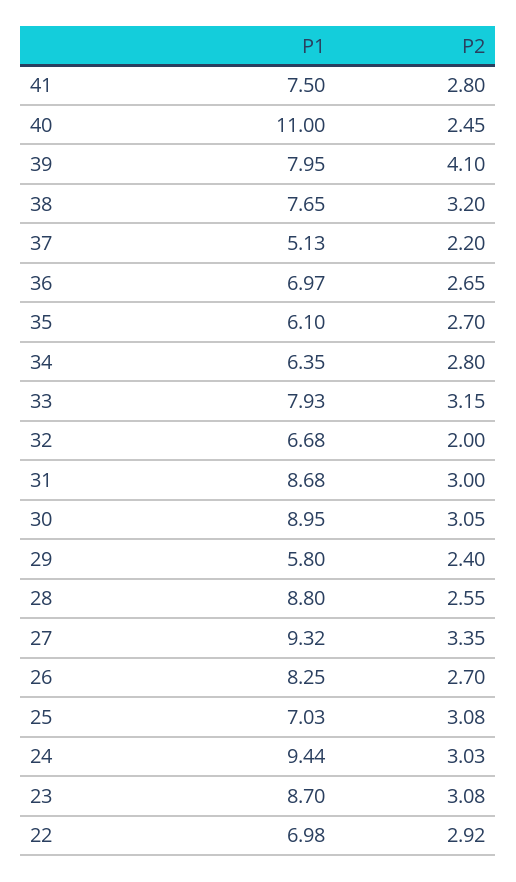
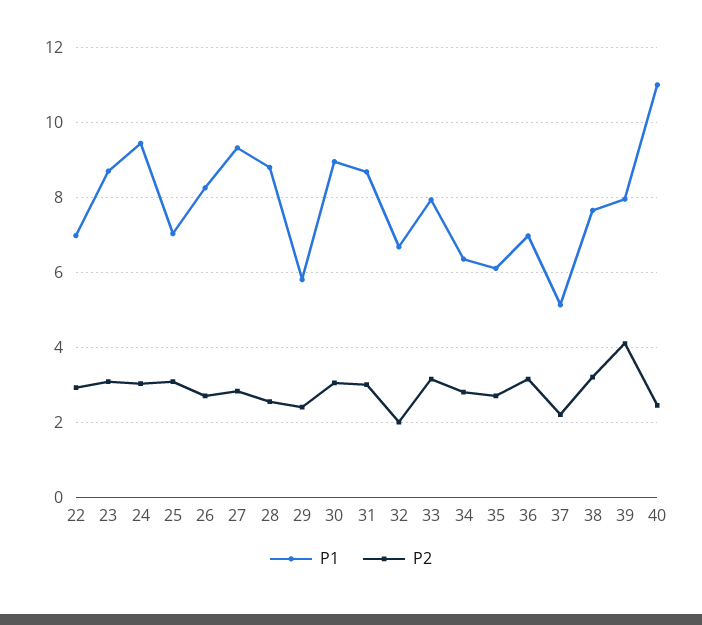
  {
    "P1": {
-     "41": 7.5,
      "40": 11,
      "39": 7.95,
      "38": 7.65,
      "37": 5.13,
      "36": 6.97,
      "35": 6.1,
      "34": 6.35,
      "33": 7.93,
      "32": 6.68,
      "31": 8.68,
      "30": 8.95,
      "29": 5.8,
      "28": 8.8,
      "27": 9.32,
      "26": 8.25,
      "25": 7.03,
      "24": 9.44,
      "23": 8.7,
      "22": 6.98
    },
    "P2": {
-     "41": 2.8,
      "40": 2.45,
      "39": 4.1,
      "38": 3.2,
      "37": 2.2,
-     "36": 2.65,
+     "36": 3.2,
      "35": 2.7,
      "34": 2.8,
      "33": 3.15,
      "32": 2,
      "31": 3,
      "30": 3.05,
      "29": 2.4,
      "28": 2.55,
-     "27": 3.35,
+     "27": 2.8,
      "26": 2.7,
      "25": 3.08,
      "24": 3.03,
      "23": 3.08,
      "22": 2.92
    }
  }

